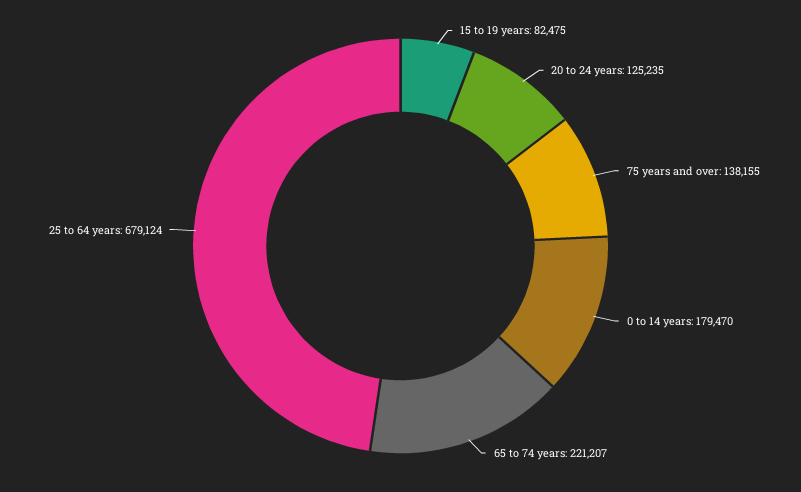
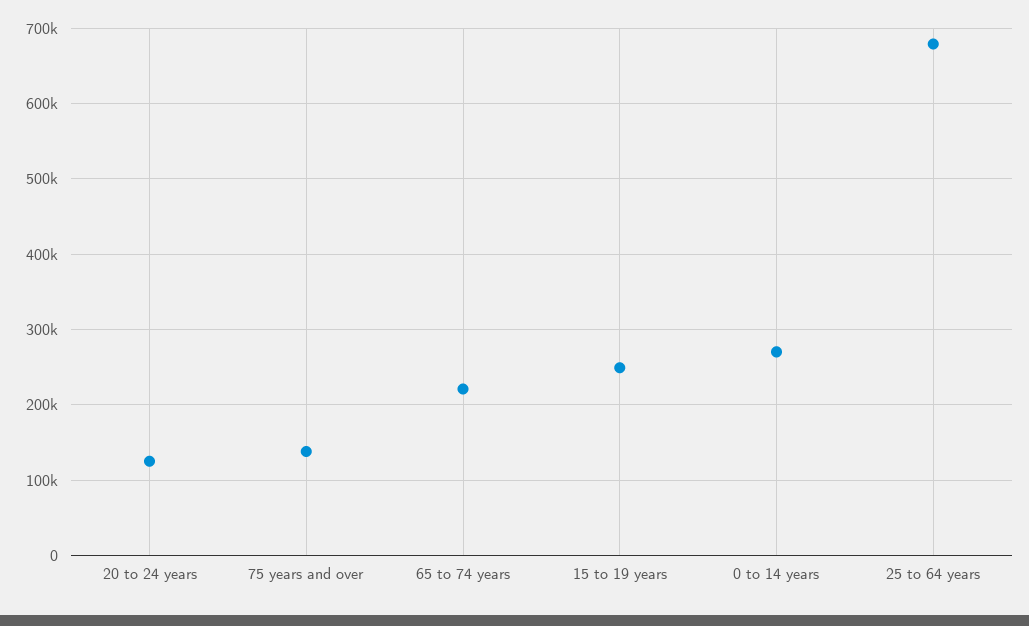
  {
-   "15 to 19 years": 82475,
+   "15 to 19 years": 250000,
    "20 to 24 years": 125235,
    "75 years and over": 138155,
-   "0 to 14 years": 179470,
+   "0 to 14 years": 270000,
    "65 to 74 years": 221207,
    "25 to 64 years": 679124
  }

